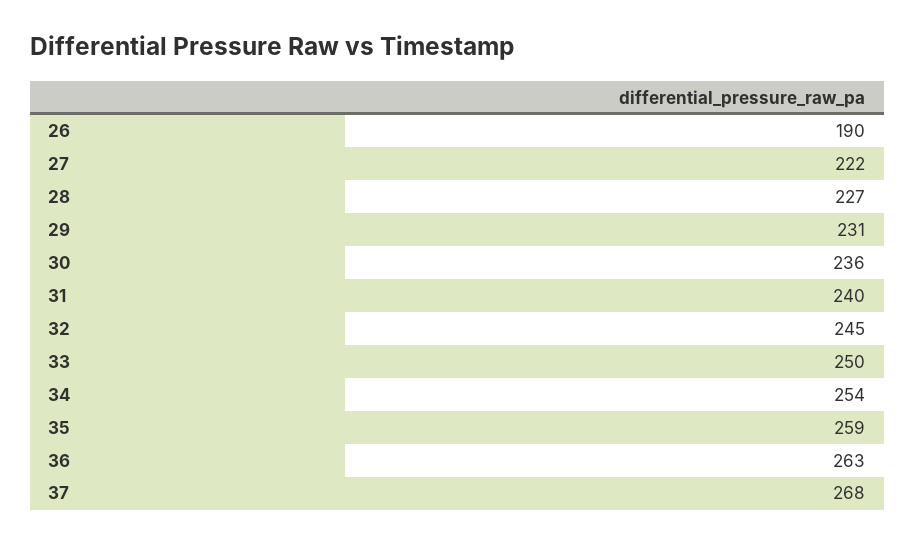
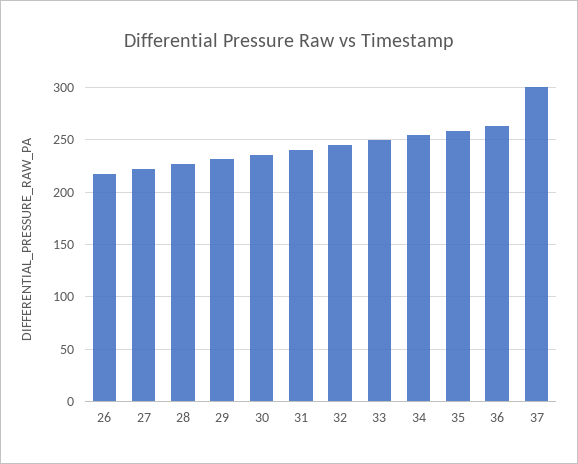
  {
-   "26": 190,
+   "26": 220,
    "27": 222,
    "28": 227,
    "29": 231,
    "30": 236,
    "31": 240,
    "32": 245,
    "33": 250,
    "34": 254,
    "35": 259,
    "36": 263,
-   "37": 268
+   "37": 300
  }

